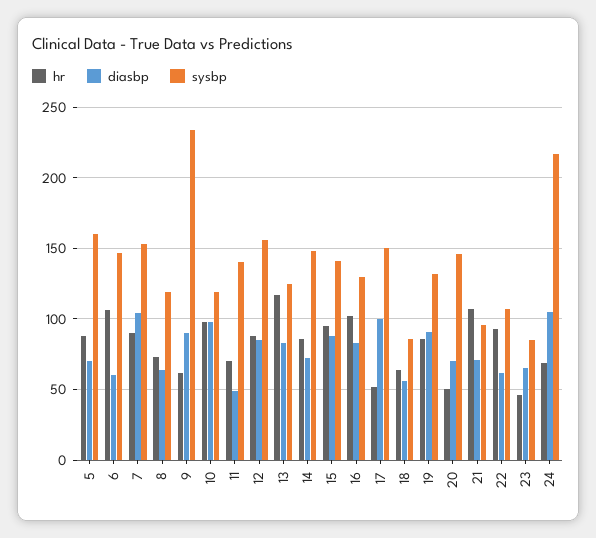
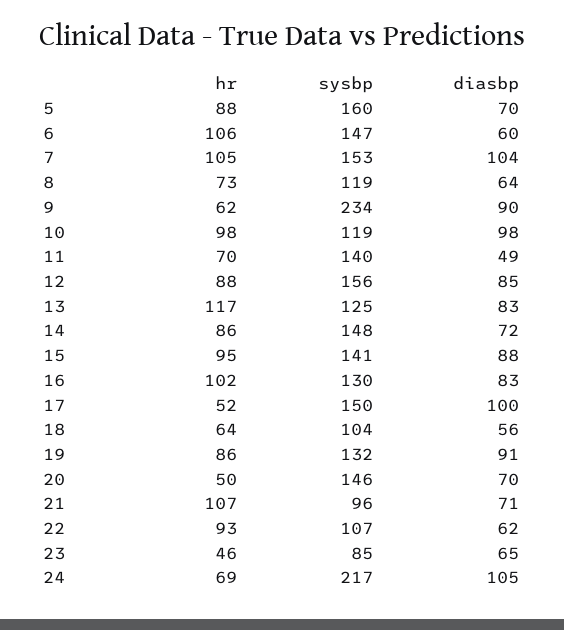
  {
    "hr": {
      "5": 88,
      "6": 106,
-     "7": 90,
+     "7": 105,
      "8": 73,
      "9": 62,
      "10": 98,
      "11": 70,
      "12": 88,
      "13": 117,
      "14": 86,
      "15": 95,
      "16": 102,
      "17": 52,
      "18": 64,
      "19": 86,
      "20": 50,
      "21": 107,
      "22": 93,
      "23": 46,
      "24": 69
    },
    "diasbp": {
      "5": 70,
      "6": 60,
      "7": 104,
      "8": 64,
      "9": 90,
      "10": 98,
      "11": 49,
      "12": 85,
      "13": 83,
      "14": 72,
      "15": 88,
      "16": 83,
      "17": 100,
      "18": 56,
      "19": 91,
      "20": 70,
      "21": 71,
      "22": 62,
      "23": 65,
      "24": 105
    },
    "sysbp": {
      "5": 160,
      "6": 147,
      "7": 153,
      "8": 119,
      "9": 234,
      "10": 119,
      "11": 140,
      "12": 156,
      "13": 125,
      "14": 148,
      "15": 141,
      "16": 130,
      "17": 150,
-     "18": 85,
+     "18": 104,
      "19": 132,
      "20": 146,
      "21": 96,
      "22": 107,
      "23": 85,
      "24": 217
    }
  }

